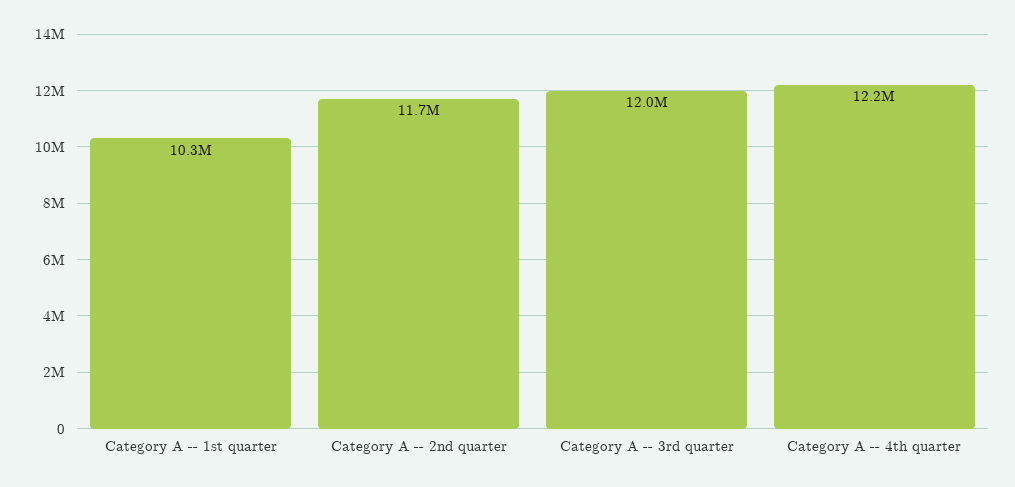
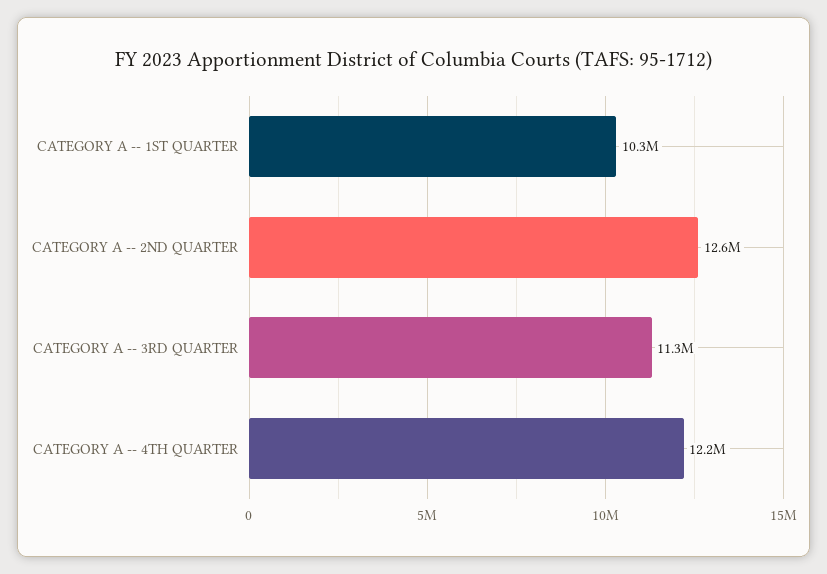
  {
    "Category A -- 1st quarter": 10300000,
-   "Category A -- 2nd quarter": 11700000,
+   "Category A -- 2nd quarter": 12600000,
-   "Category A -- 3rd quarter": 12000000,
+   "Category A -- 3rd quarter": 11300000,
    "Category A -- 4th quarter": 12200000
  }

